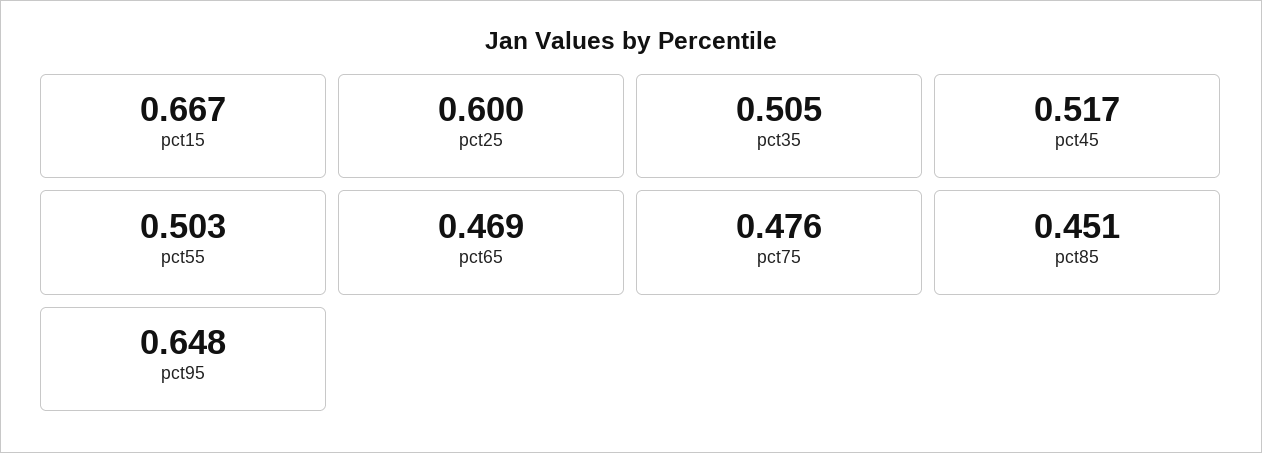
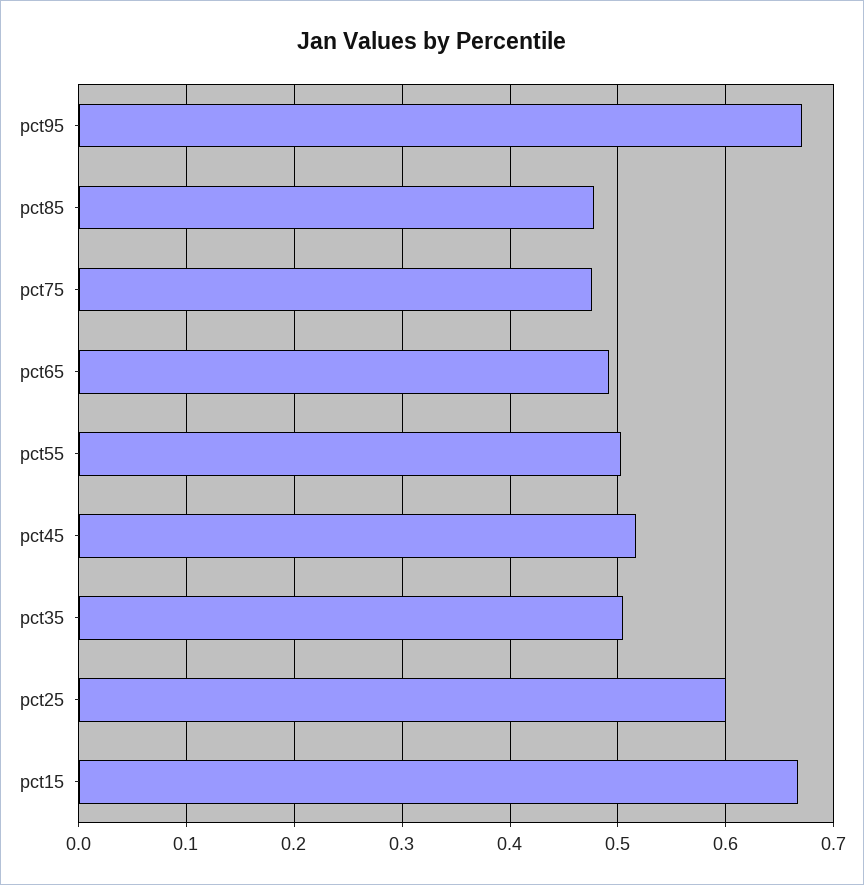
  {
    "pct15": 0.667,
    "pct25": 0.6,
    "pct35": 0.505,
    "pct45": 0.517,
    "pct55": 0.503,
-   "pct65": 0.469,
+   "pct65": 0.49,
    "pct75": 0.476,
-   "pct85": 0.451,
+   "pct85": 0.48,
-   "pct95": 0.648
+   "pct95": 0.67
  }

